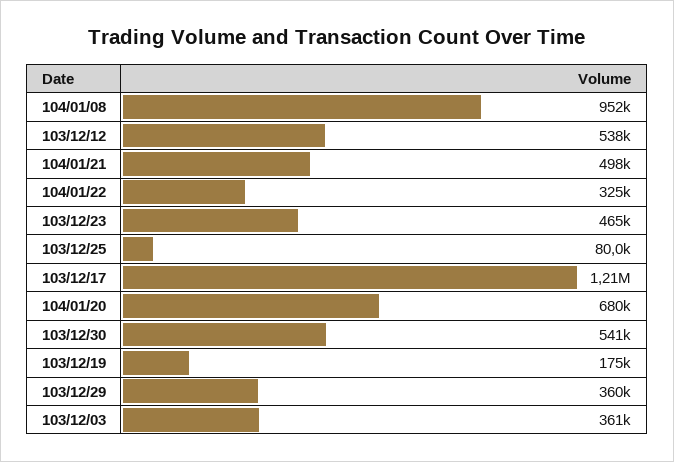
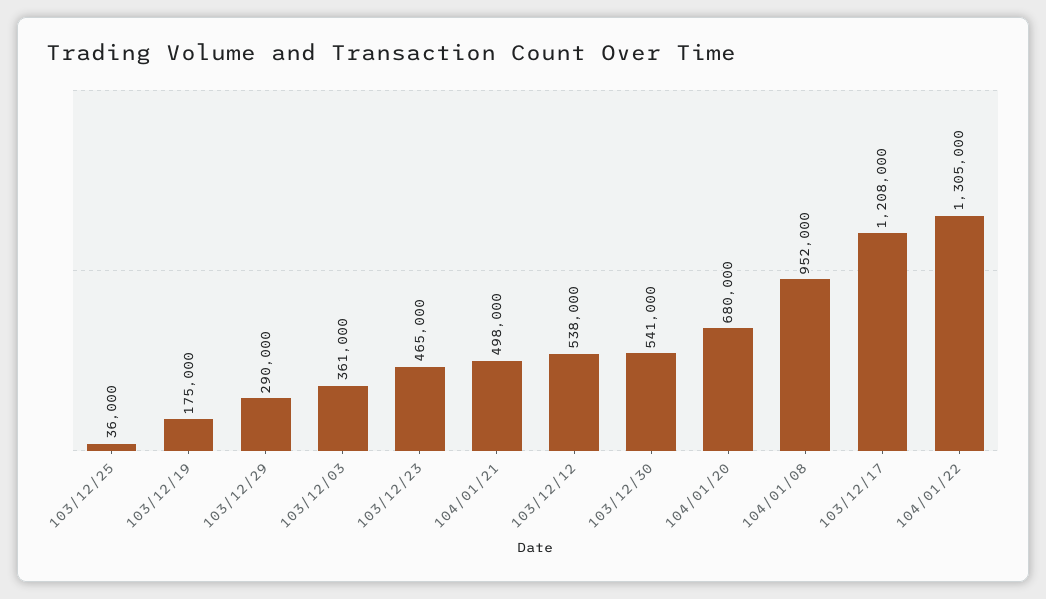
  {
    "104/01/08": 952000,
    "103/12/12": 538000,
    "104/01/21": 498000,
-   "104/01/22": 325000,
+   "104/01/22": 1305000,
    "103/12/23": 465000,
-   "103/12/25": 80000,
+   "103/12/25": 36000,
    "103/12/17": 1208000,
    "104/01/20": 680000,
    "103/12/30": 541000,
    "103/12/19": 175000,
-   "103/12/29": 360000,
+   "103/12/29": 290000,
    "103/12/03": 361000
  }

